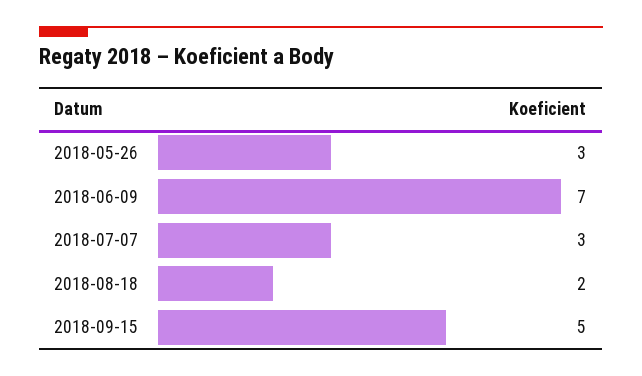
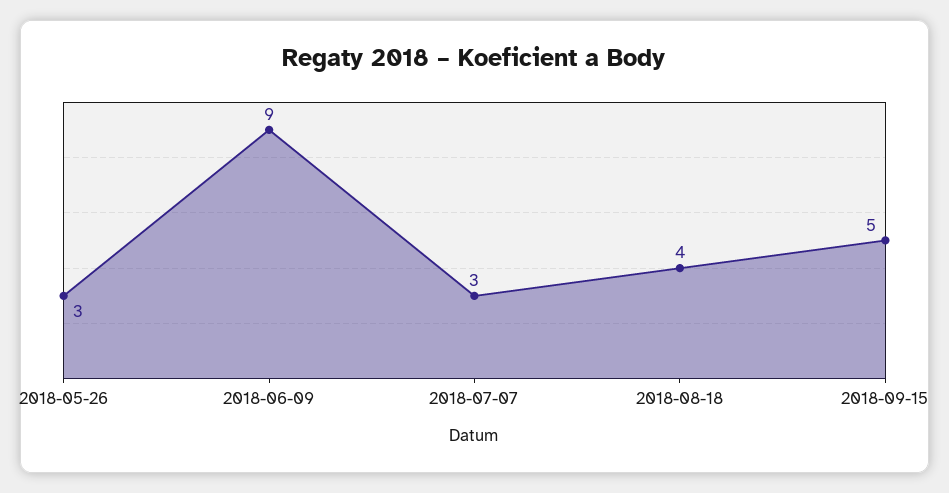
  {
    "2018-05-26": 3,
-   "2018-06-09": 7,
+   "2018-06-09": 9,
    "2018-07-07": 3,
-   "2018-08-18": 2,
+   "2018-08-18": 4,
    "2018-09-15": 5
  }

